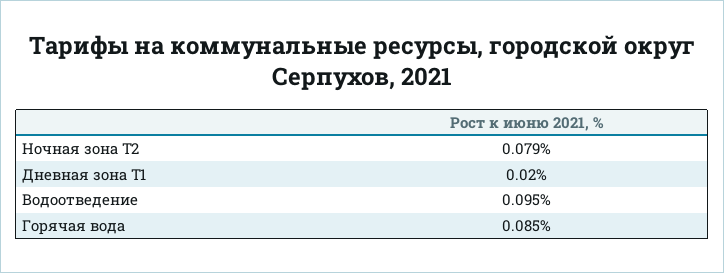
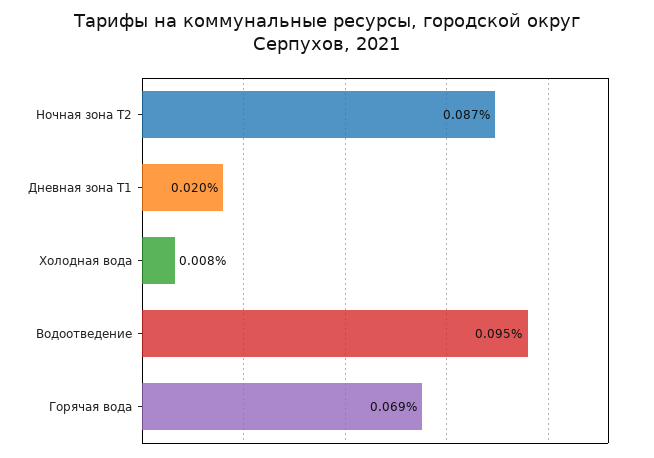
  {
-   "Ночная зона Т2": 0.079,
+   "Ночная зона Т2": 0.087,
    "Дневная зона Т1": 0.02,
    "Водоотведение": 0.095,
-   "Горячая вода": 0.085
+   "Горячая вода": 0.069,
+   "Холодная вода": 0.008
  }

